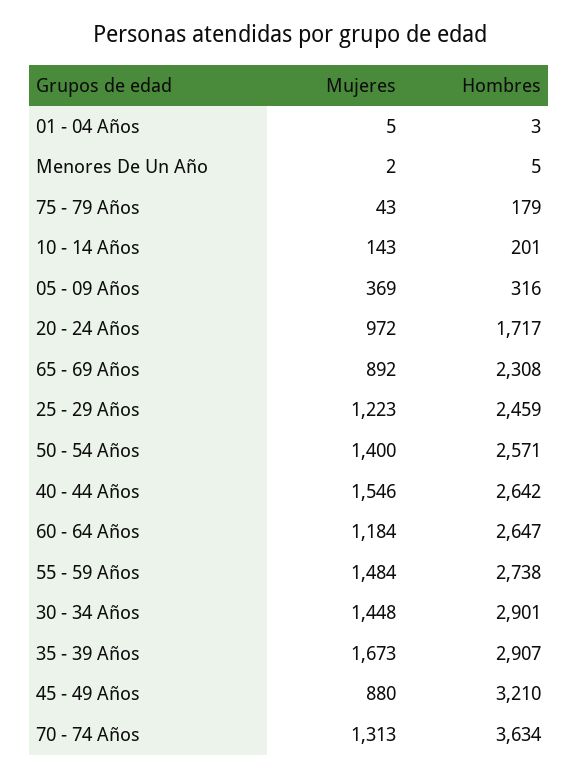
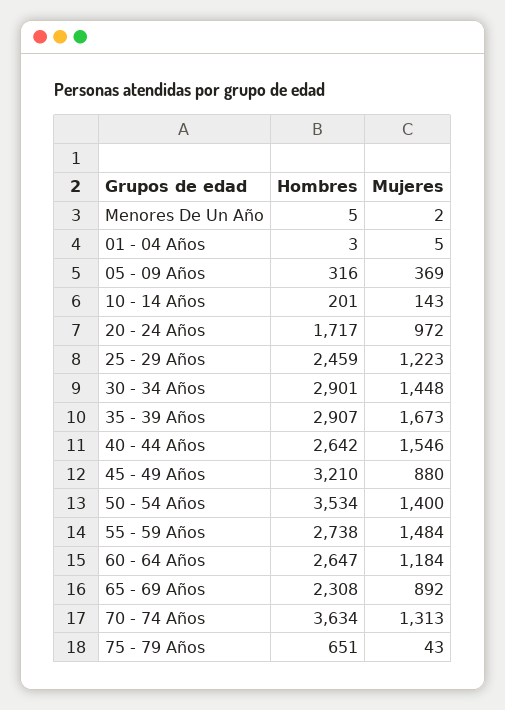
  {
    "Mujeres": {
      "01 - 04 Años": 5,
      "Menores De Un Año": 2,
      "75 - 79 Años": 43,
      "10 - 14 Años": 143,
      "05 - 09 Años": 369,
      "20 - 24 Años": 972,
      "65 - 69 Años": 892,
      "25 - 29 Años": 1223,
      "50 - 54 Años": 1400,
      "40 - 44 Años": 1546,
      "60 - 64 Años": 1184,
      "55 - 59 Años": 1484,
      "30 - 34 Años": 1448,
      "35 - 39 Años": 1673,
      "45 - 49 Años": 880,
      "70 - 74 Años": 1313
    },
    "Hombres": {
      "01 - 04 Años": 3,
      "Menores De Un Año": 5,
-     "75 - 79 Años": 179,
+     "75 - 79 Años": 651,
      "10 - 14 Años": 201,
      "05 - 09 Años": 316,
      "20 - 24 Años": 1717,
      "65 - 69 Años": 2308,
      "25 - 29 Años": 2459,
-     "50 - 54 Años": 2571,
+     "50 - 54 Años": 3534,
      "40 - 44 Años": 2642,
      "60 - 64 Años": 2647,
      "55 - 59 Años": 2738,
      "30 - 34 Años": 2901,
      "35 - 39 Años": 2907,
      "45 - 49 Años": 3210,
      "70 - 74 Años": 3634
    }
  }

